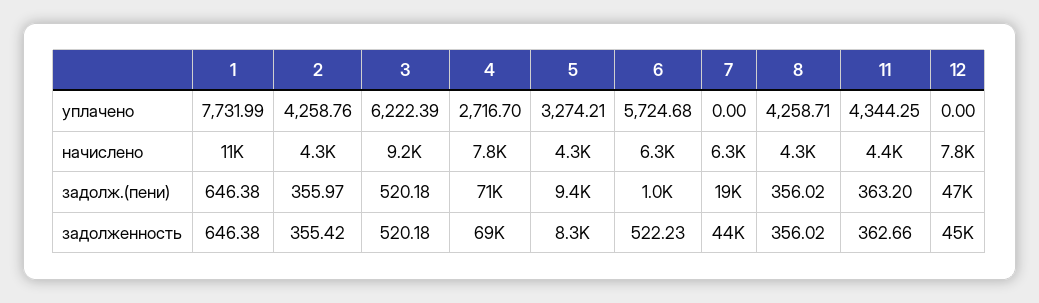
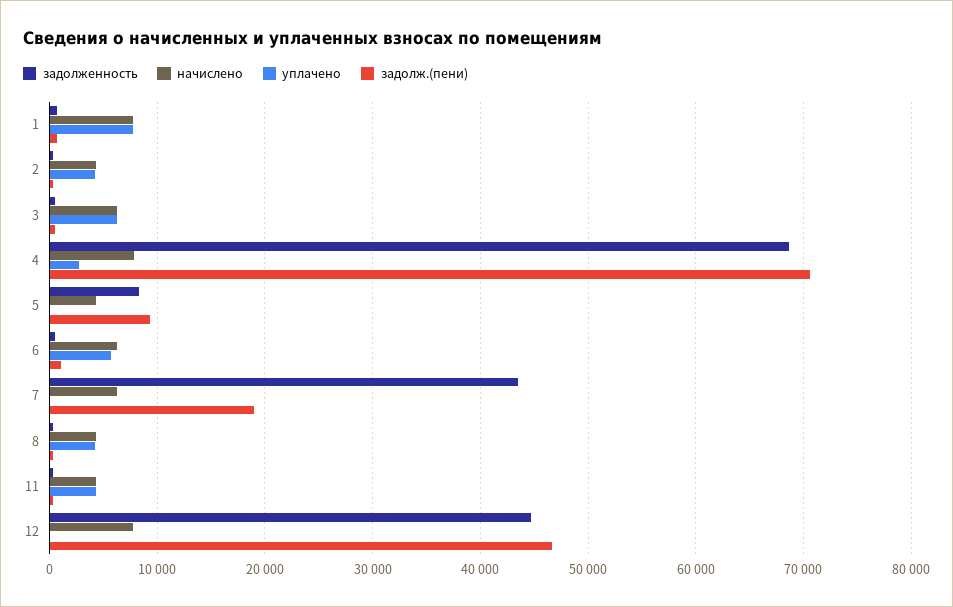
  {
    "уплачено": {
      "1": 7731.99,
      "2": 4258.76,
      "3": 6222.39,
      "4": 2716.7,
-     "5": 3274.21,
+     "5": 0,
      "6": 5724.68,
      "7": 0,
      "8": 4258.71,
      "11": 4344.25,
      "12": 0
    },
    "начислено": {
-     "1": 11000,
+     "1": 8000,
      "2": 4300,
-     "3": 9200,
+     "3": 6000,
      "4": 7800,
      "5": 4300,
      "6": 6300,
      "7": 6300,
      "8": 4300,
      "11": 4400,
      "12": 7800
    },
    "задолж.(пени)": {
      "1": 646.38,
      "2": 355.97,
      "3": 520.18,
      "4": 71000,
      "5": 9400,
      "6": 1000,
      "7": 19000,
      "8": 356.02,
      "11": 363.2,
      "12": 47000
    },
    "задолженность": {
      "1": 646.38,
      "2": 355.42,
      "3": 520.18,
      "4": 69000,
      "5": 8300,
      "6": 522.23,
      "7": 44000,
      "8": 356.02,
      "11": 362.66,
      "12": 45000
    }
  }

